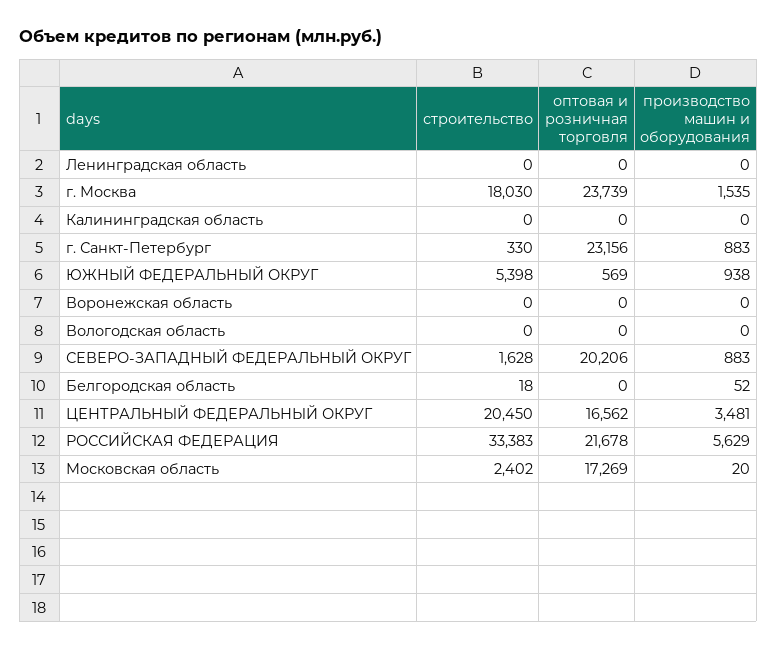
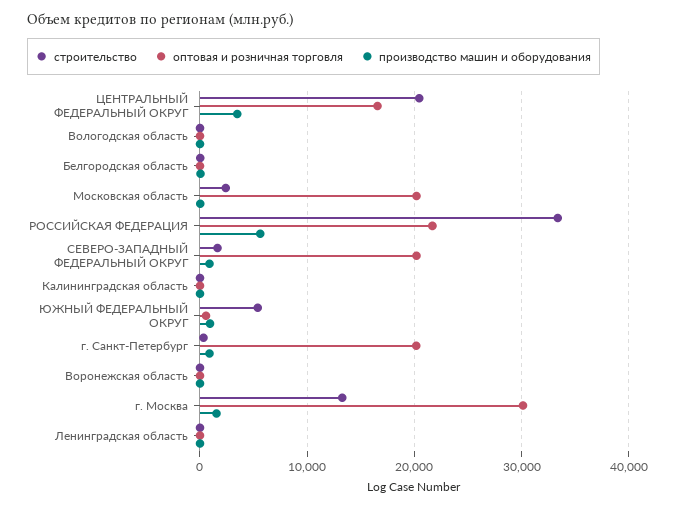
  {
    "строительство": {
      "Ленинградская область": 0,
-     "г. Москва": 18030,
+     "г. Москва": 13000,
      "Калининградская область": 0,
      "г. Санкт-Петербург": 330,
      "ЮЖНЫЙ ФЕДЕРАЛЬНЫЙ ОКРУГ": 5398,
      "Воронежская область": 0,
      "Вологодская область": 0,
      "СЕВЕРО-ЗАПАДНЫЙ ФЕДЕРАЛЬНЫЙ ОКРУГ": 1628,
      "Белгородская область": 18,
      "ЦЕНТРАЛЬНЫЙ ФЕДЕРАЛЬНЫЙ ОКРУГ": 20450,
      "РОССИЙСКАЯ ФЕДЕРАЦИЯ": 33383,
      "Московская область": 2402
    },
    "оптовая и розничная торговля": {
      "Ленинградская область": 0,
-     "г. Москва": 23739,
+     "г. Москва": 30000,
      "Калининградская область": 0,
-     "г. Санкт-Петербург": 23156,
+     "г. Санкт-Петербург": 20000,
      "ЮЖНЫЙ ФЕДЕРАЛЬНЫЙ ОКРУГ": 569,
      "Воронежская область": 0,
      "Вологодская область": 0,
      "СЕВЕРО-ЗАПАДНЫЙ ФЕДЕРАЛЬНЫЙ ОКРУГ": 20206,
      "Белгородская область": 0,
      "ЦЕНТРАЛЬНЫЙ ФЕДЕРАЛЬНЫЙ ОКРУГ": 16562,
      "РОССИЙСКАЯ ФЕДЕРАЦИЯ": 21678,
-     "Московская область": 17269
+     "Московская область": 20000
    },
    "производство машин и оборудования": {
      "Ленинградская область": 0,
      "г. Москва": 1535,
      "Калининградская область": 0,
      "г. Санкт-Петербург": 883,
      "ЮЖНЫЙ ФЕДЕРАЛЬНЫЙ ОКРУГ": 938,
      "Воронежская область": 0,
      "Вологодская область": 0,
      "СЕВЕРО-ЗАПАДНЫЙ ФЕДЕРАЛЬНЫЙ ОКРУГ": 883,
      "Белгородская область": 52,
      "ЦЕНТРАЛЬНЫЙ ФЕДЕРАЛЬНЫЙ ОКРУГ": 3481,
      "РОССИЙСКАЯ ФЕДЕРАЦИЯ": 5629,
      "Московская область": 20
    }
  }

